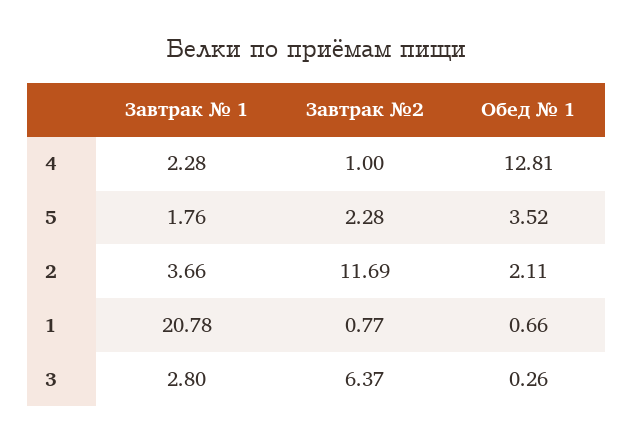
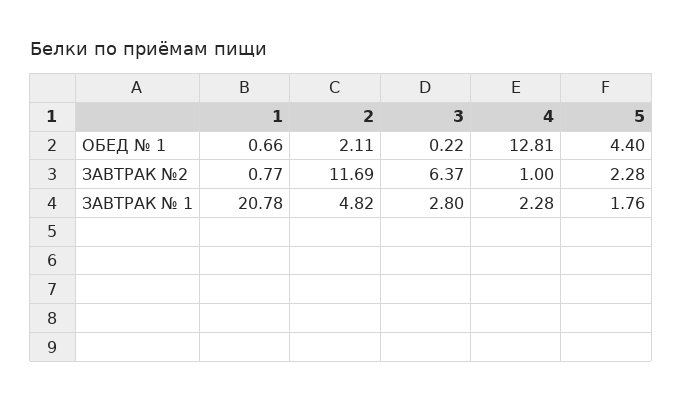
  {
    "Завтрак № 1": {
      "4": 2.28,
      "5": 1.76,
-     "2": 3.66,
+     "2": 4.82,
      "1": 20.78,
      "3": 2.8
    },
    "Завтрак №2": {
      "4": 1,
      "5": 2.28,
      "2": 11.69,
      "1": 0.77,
      "3": 6.37
    },
    "Обед № 1": {
      "4": 12.81,
-     "5": 3.52,
+     "5": 4.4,
      "2": 2.11,
      "1": 0.66,
-     "3": 0.26
+     "3": 0.22
    }
  }

